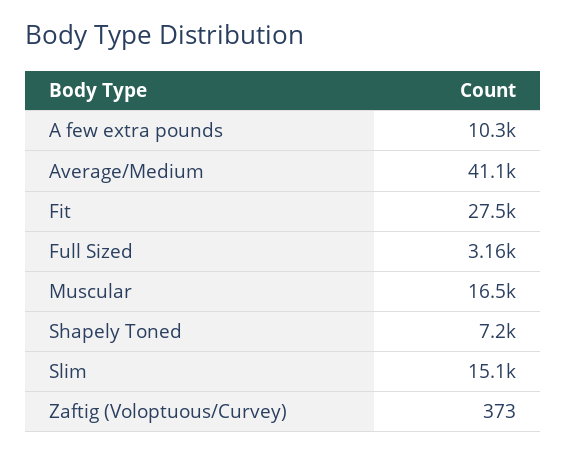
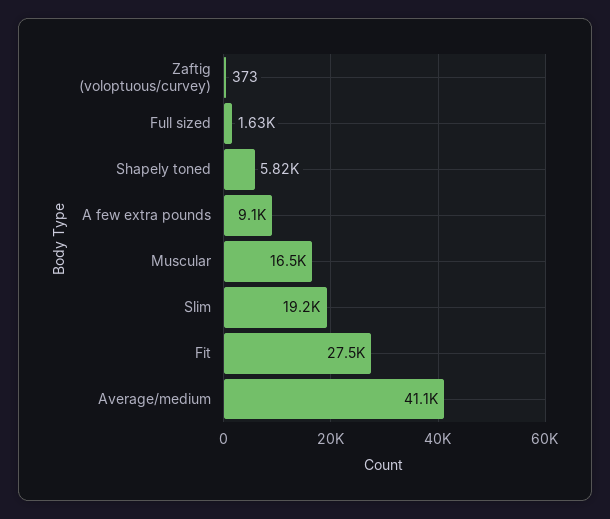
  {
-   "A few extra pounds": 10300,
+   "A few extra pounds": 9100,
    "Average/Medium": 41100,
    "Fit": 27500,
-   "Full Sized": 3160,
+   "Full Sized": 1630,
    "Muscular": 16500,
-   "Shapely Toned": 7200,
+   "Shapely Toned": 5820,
-   "Slim": 15100,
+   "Slim": 19200,
    "Zaftig (Voloptuous/Curvey)": 373
  }

